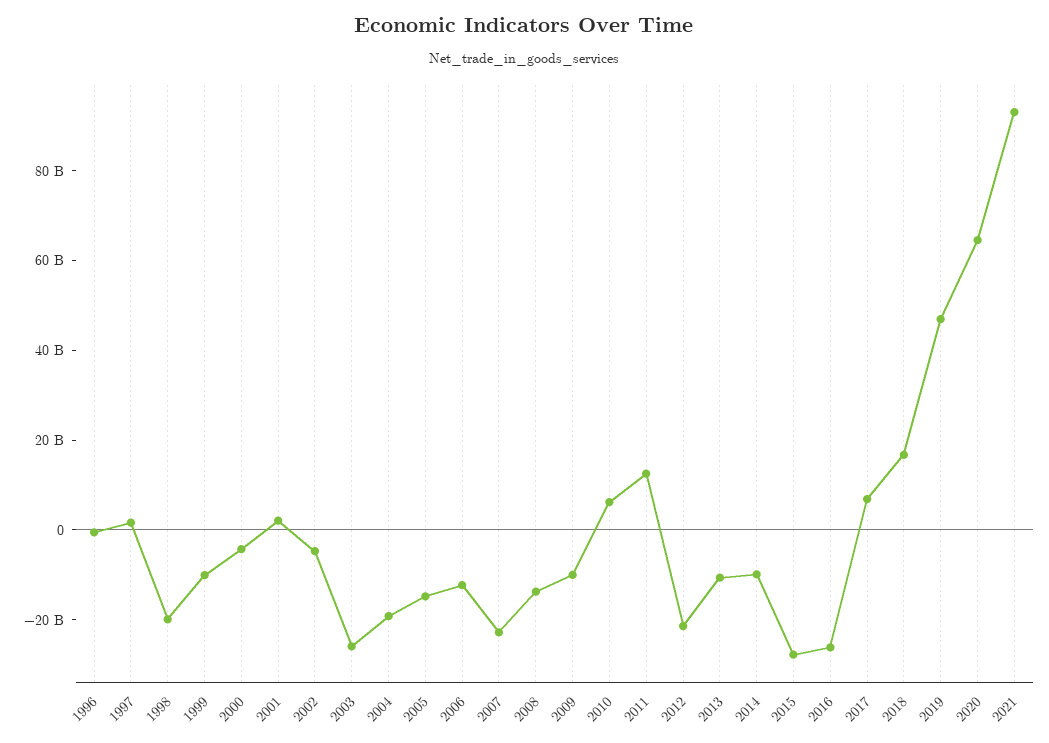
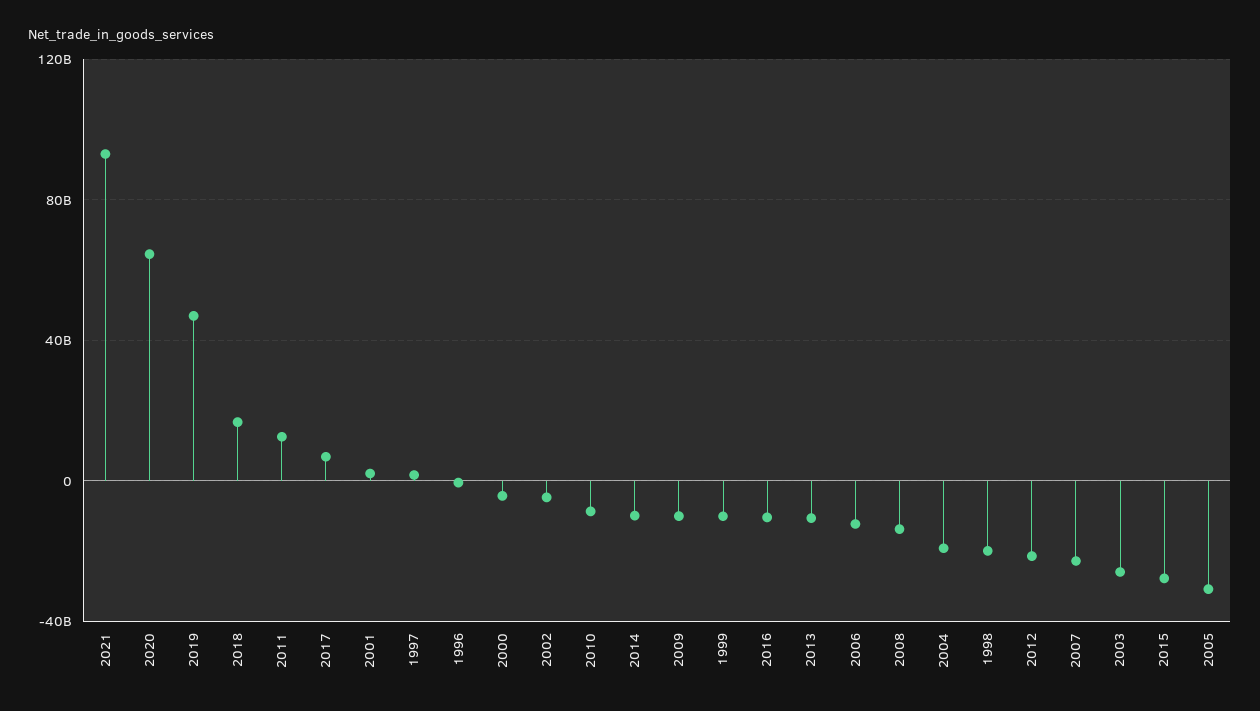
  {
    "1996": 0,
    "1997": 0,
    "1998": -20000000000,
    "1999": -10000000000,
    "2000": -5000000000,
    "2001": 0,
    "2002": -5000000000,
    "2003": -25000000000,
    "2004": -20000000000,
-   "2005": -15000000000,
+   "2005": -30000000000,
    "2006": -10000000000,
    "2007": -25000000000,
    "2008": -15000000000,
    "2009": -10000000000,
-   "2010": 5000000000,
+   "2010": -10000000000,
    "2011": 15000000000,
    "2012": -20000000000,
    "2013": -10000000000,
    "2014": -10000000000,
    "2015": -30000000000,
-   "2016": -25000000000,
+   "2016": -10000000000,
    "2017": 5000000000,
    "2018": 15000000000,
    "2019": 45000000000,
    "2020": 65000000000,
    "2021": 95000000000
  }

